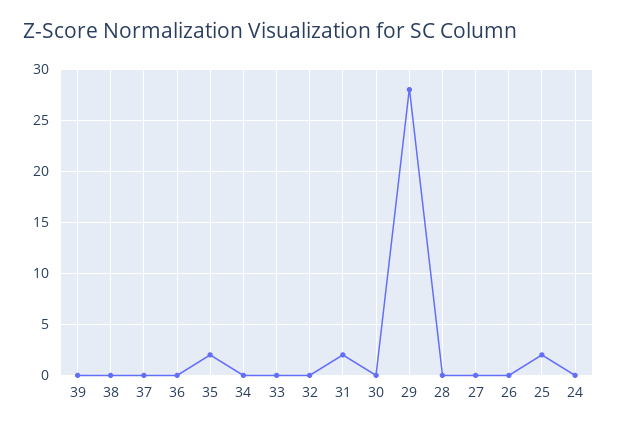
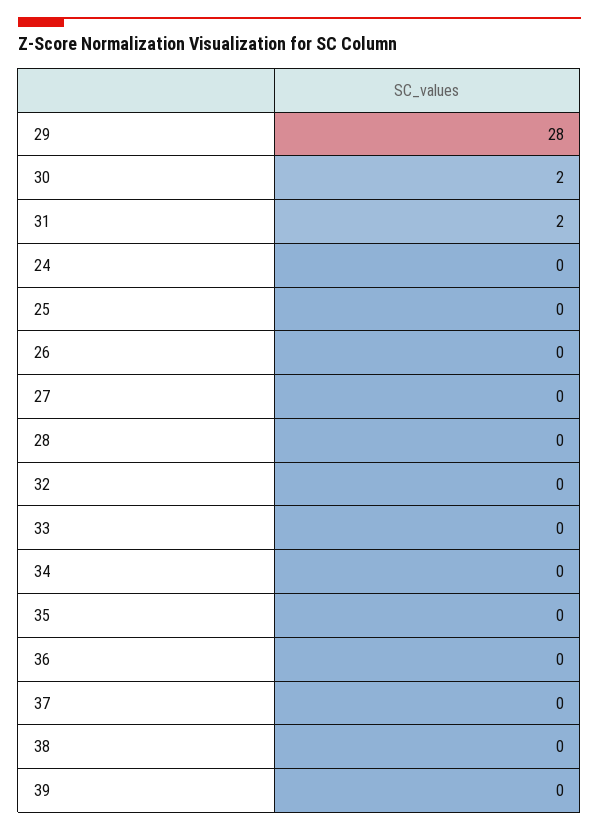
  {
    "39": 0,
    "38": 0,
    "37": 0,
    "36": 0,
-   "35": 2,
+   "35": 0,
    "34": 0,
    "33": 0,
    "32": 0,
    "31": 2,
-   "30": 0,
+   "30": 2,
    "29": 28,
    "28": 0,
    "27": 0,
    "26": 0,
-   "25": 2,
+   "25": 0,
    "24": 0
  }

